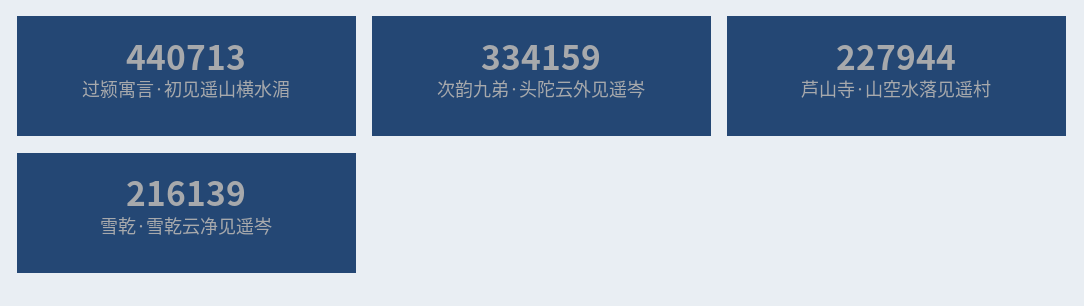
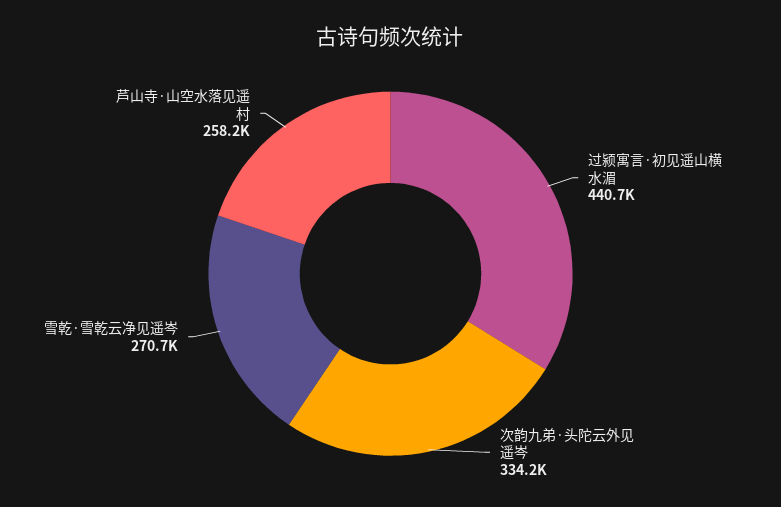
  {
    "过颍寓言·初见遥山横水湄": 440713,
    "次韵九弟·头陀云外见遥岑": 334159,
-   "芦山寺·山空水落见遥村": 227944,
+   "芦山寺·山空水落见遥村": 258200,
-   "雪乾·雪乾云净见遥岑": 216139
+   "雪乾·雪乾云净见遥岑": 270700
  }

